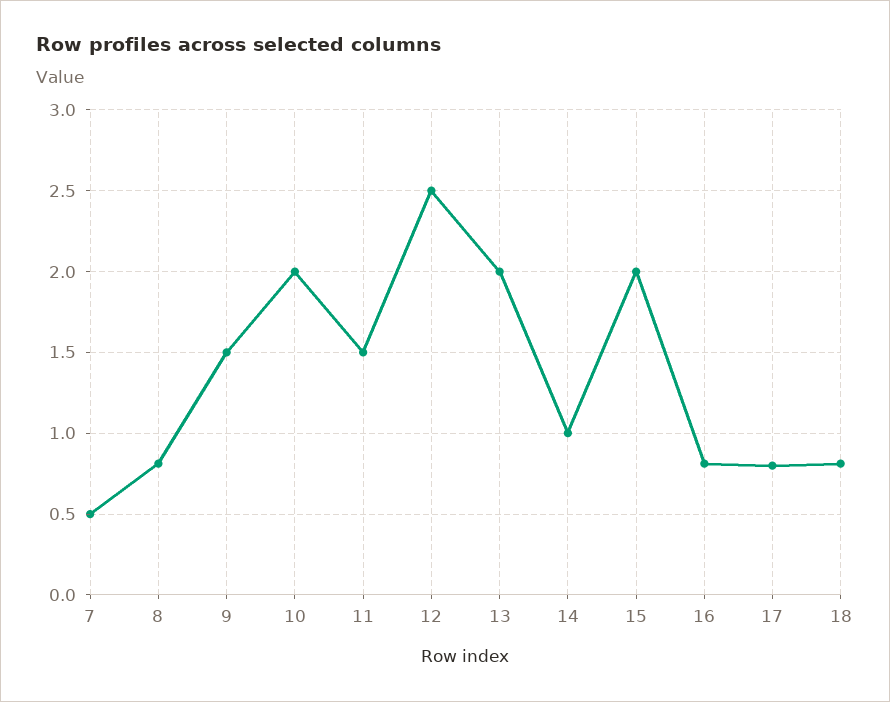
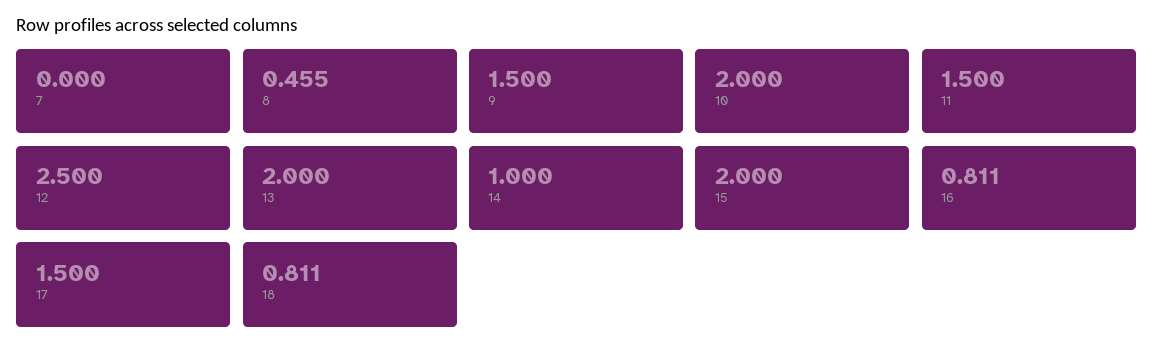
  {
-   "7": 0.5,
+   "7": 0,
-   "8": 0.8,
+   "8": 0.455,
    "9": 1.5,
    "10": 2,
    "11": 1.5,
    "12": 2.5,
    "13": 2,
    "14": 1,
    "15": 2,
    "16": 0.811,
-   "17": 0.8,
+   "17": 1.5,
    "18": 0.811
  }

